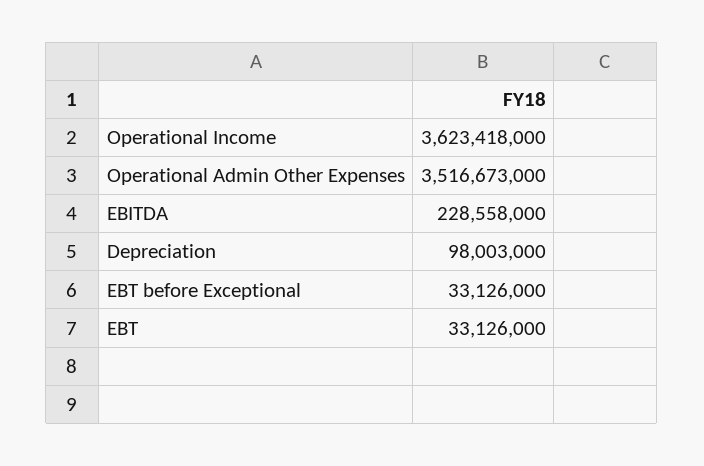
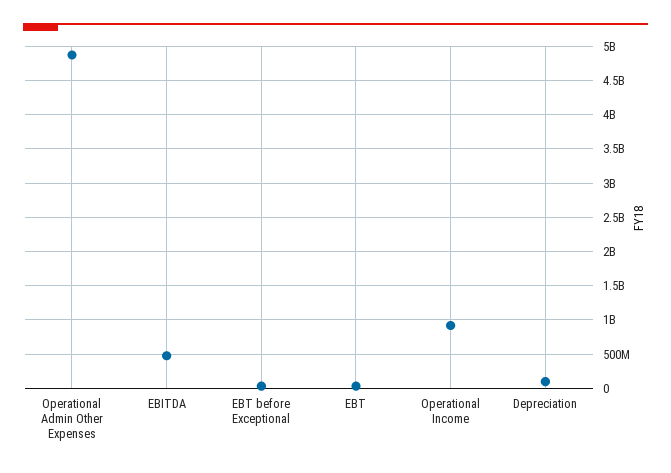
  {
-   "Operational Income": 3623418000,
+   "Operational Income": 900000000,
-   "Operational Admin Other Expenses": 3516673000,
+   "Operational Admin Other Expenses": 4900000000,
-   "EBITDA": 228558000,
+   "EBITDA": 500000000,
    "Depreciation": 98003000,
    "EBT before Exceptional": 33126000,
    "EBT": 33126000
  }

